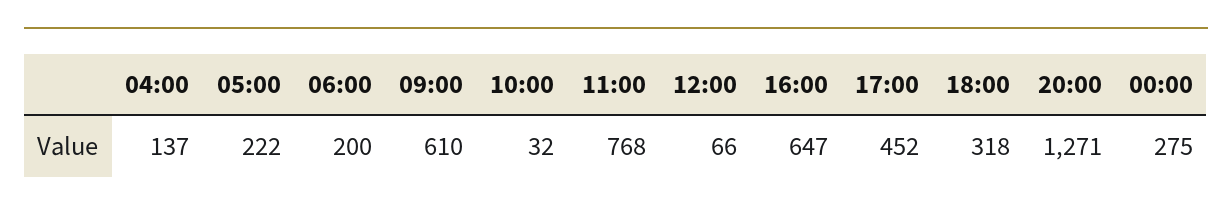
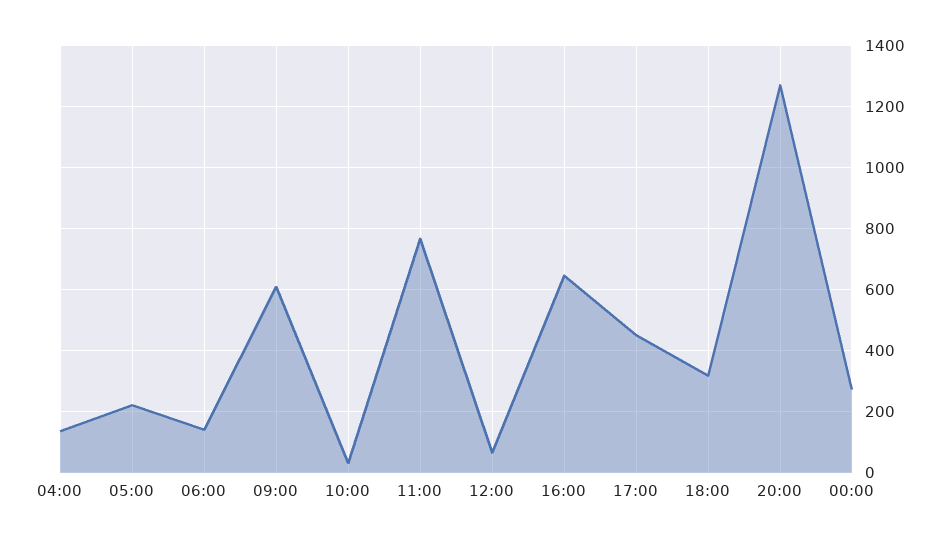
  {
    "04:00": 137,
    "05:00": 222,
-   "06:00": 200,
+   "06:00": 140,
    "09:00": 610,
    "10:00": 32,
    "11:00": 768,
    "12:00": 66,
    "16:00": 647,
    "17:00": 452,
    "18:00": 318,
    "20:00": 1271,
    "00:00": 275
  }

